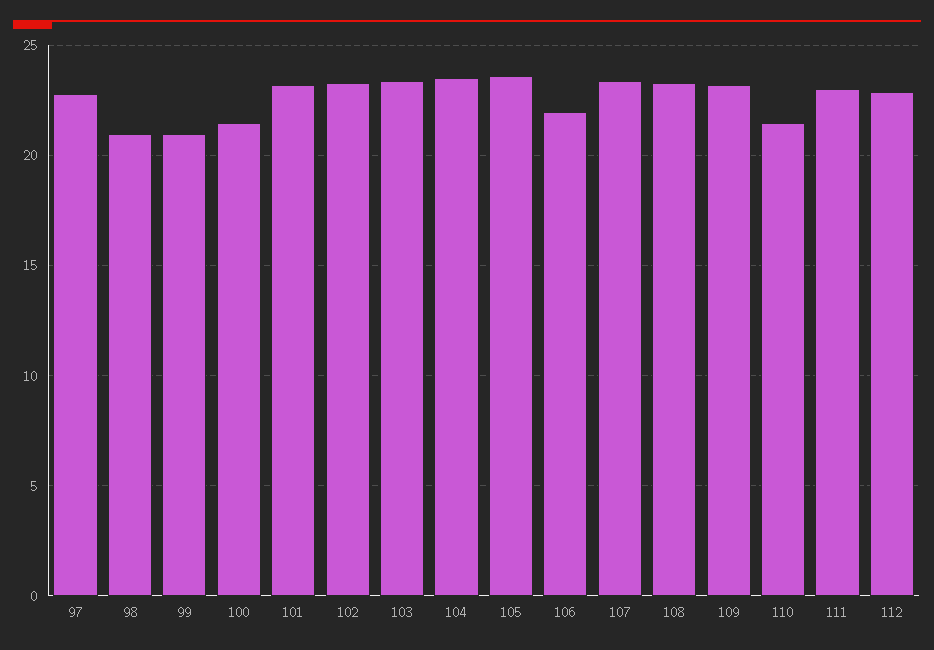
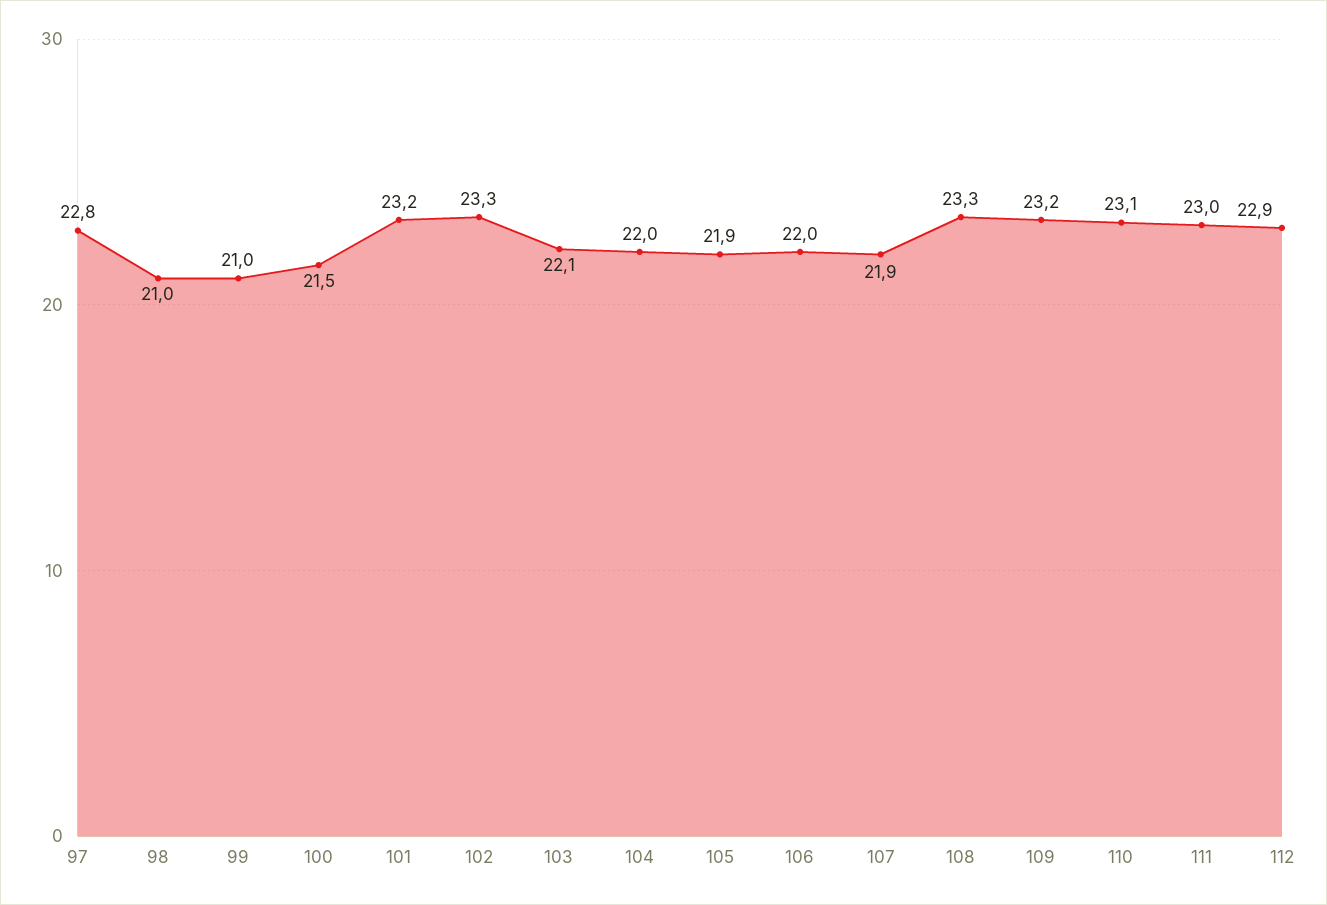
  {
    "97": 22.8,
    "98": 21,
    "99": 21,
    "100": 21.5,
    "101": 23.2,
    "102": 23.3,
-   "103": 23.5,
+   "103": 22.1,
-   "104": 23.5,
+   "104": 22,
-   "105": 23.5,
+   "105": 21.9,
    "106": 22,
-   "107": 23.5,
+   "107": 21.9,
    "108": 23.3,
    "109": 23.2,
-   "110": 21.5,
+   "110": 23.1,
    "111": 23,
    "112": 22.9
  }

